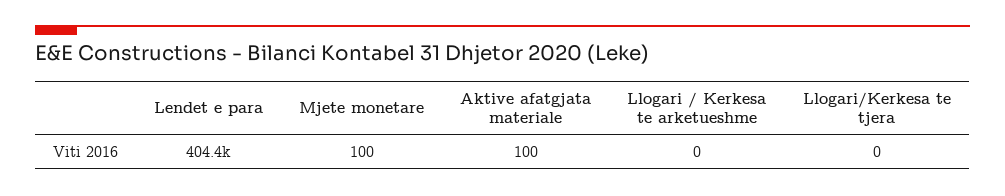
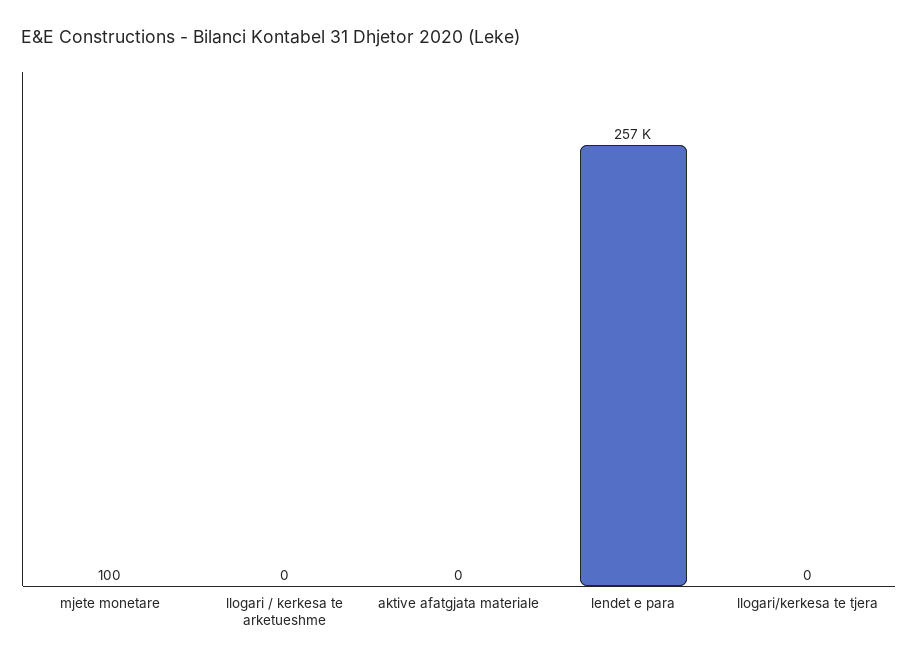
  {
-   "Lendet e para": 404400,
+   "Lendet e para": 257000,
    "Mjete monetare": 100,
-   "Aktive afatgjata materiale": 100,
+   "Aktive afatgjata materiale": 0,
    "Llogari / Kerkesa te arketueshme": 0,
    "Llogari/Kerkesa te tjera": 0
  }

